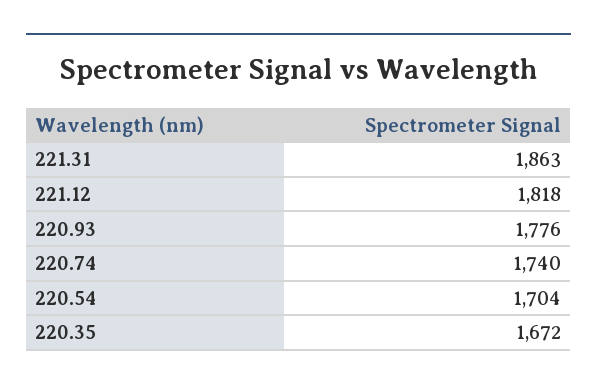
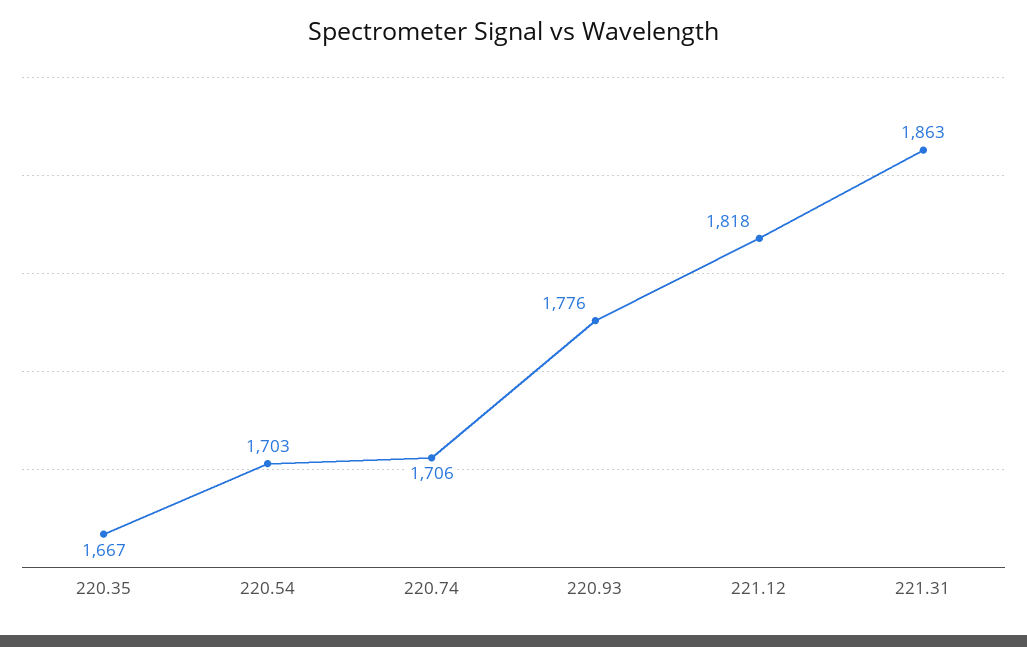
  {
    "221.31": 1863,
    "221.12": 1818,
    "220.93": 1776,
-   "220.74": 1740,
+   "220.74": 1706,
-   "220.54": 1704,
+   "220.54": 1703,
-   "220.35": 1672
+   "220.35": 1667
  }

